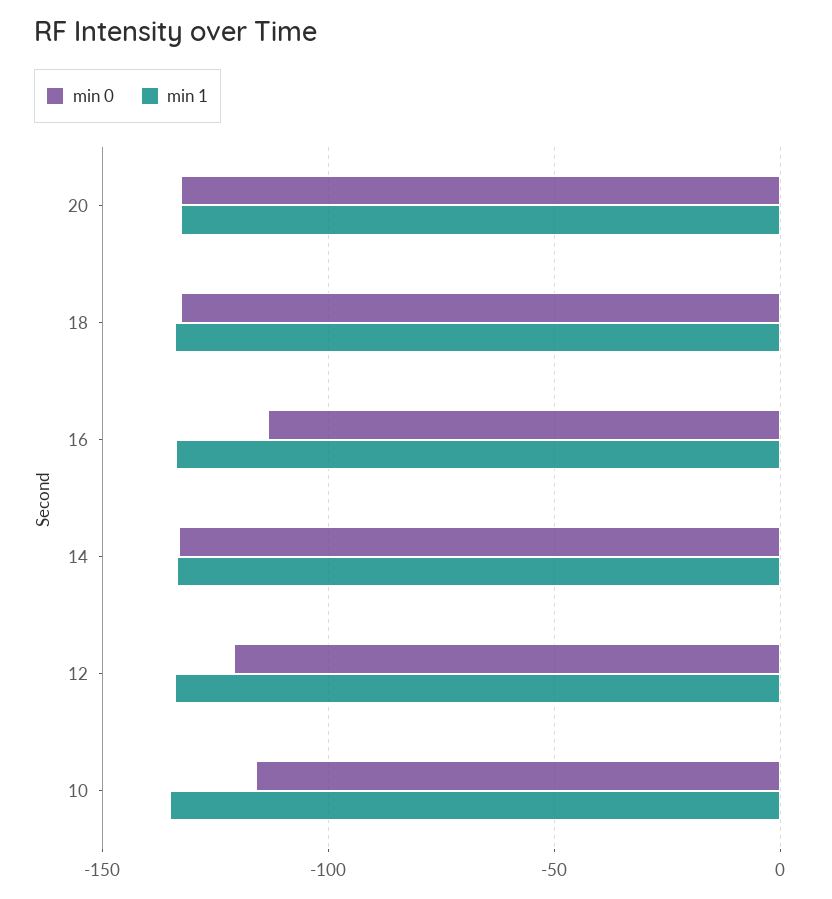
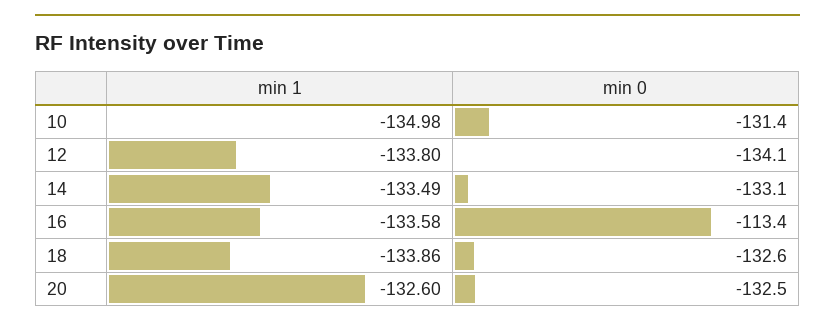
  {
    "min 0": {
      "20": -132.5,
      "18": -132.6,
      "16": -113.4,
      "14": -133.1,
-     "12": -120,
+     "12": -134.1,
-     "10": -115
+     "10": -131.4
    },
    "min 1": {
      "20": -132.6,
      "18": -133.86,
      "16": -133.58,
      "14": -133.49,
      "12": -133.8,
      "10": -134.98
    }
  }

